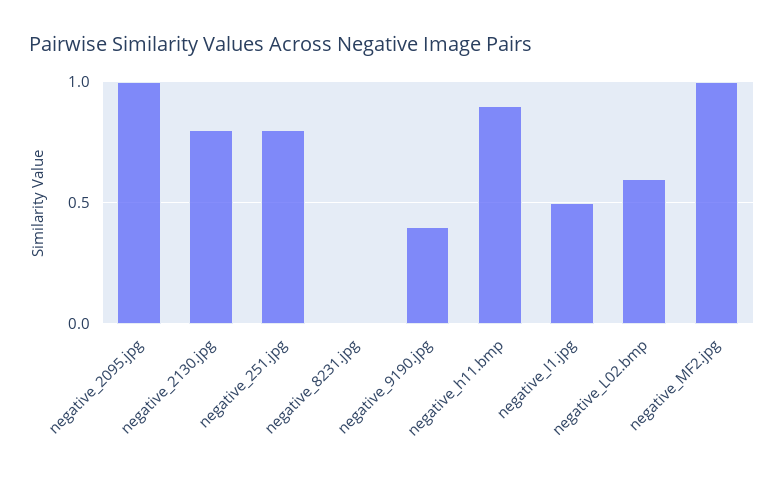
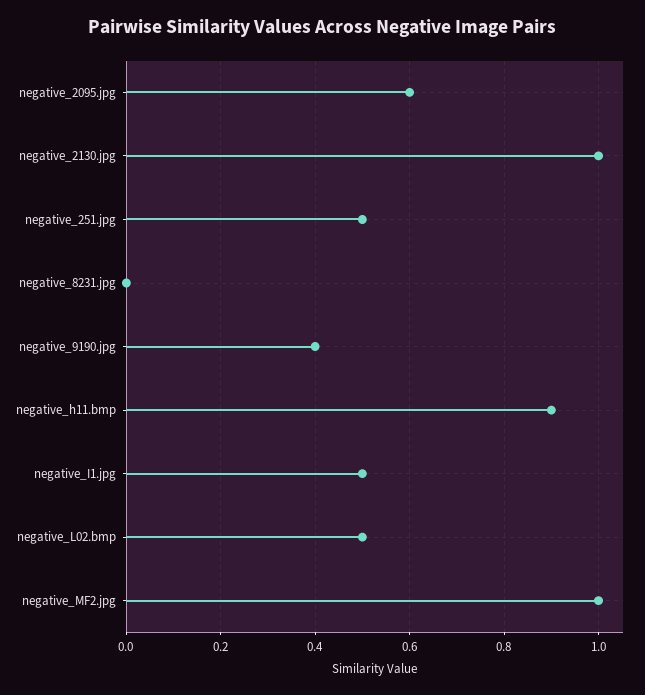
  {
-   "negative_2095.jpg": 1,
+   "negative_2095.jpg": 0.6,
-   "negative_2130.jpg": 0.8,
+   "negative_2130.jpg": 1,
-   "negative_251.jpg": 0.8,
+   "negative_251.jpg": 0.5,
    "negative_8231.jpg": 0,
    "negative_9190.jpg": 0.4,
    "negative_h11.bmp": 0.9,
    "negative_I1.jpg": 0.5,
-   "negative_L02.bmp": 0.6,
+   "negative_L02.bmp": 0.5,
    "negative_MF2.jpg": 1
  }

